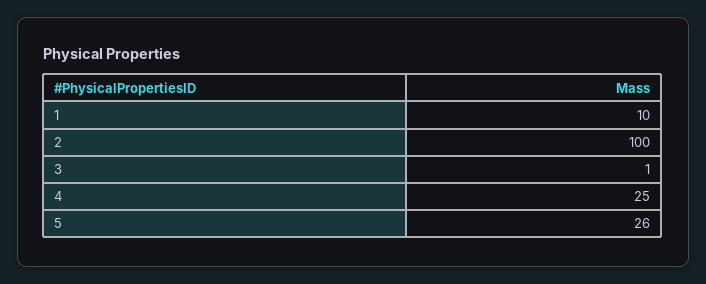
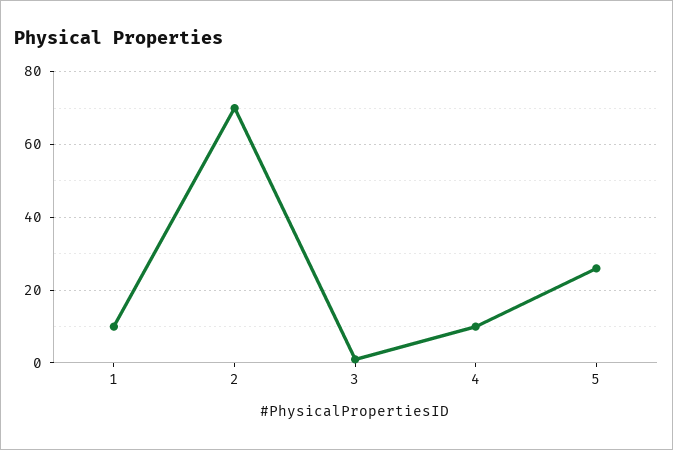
  {
    "1": 10,
-   "2": 100,
+   "2": 70,
    "3": 1,
-   "4": 25,
+   "4": 10,
    "5": 26
  }

